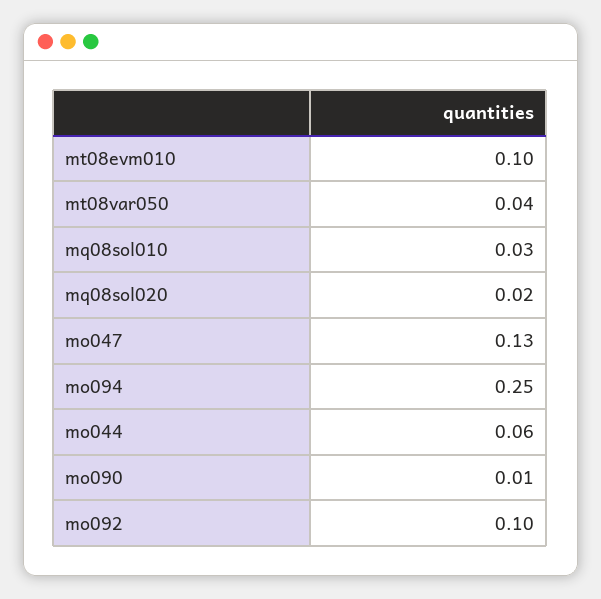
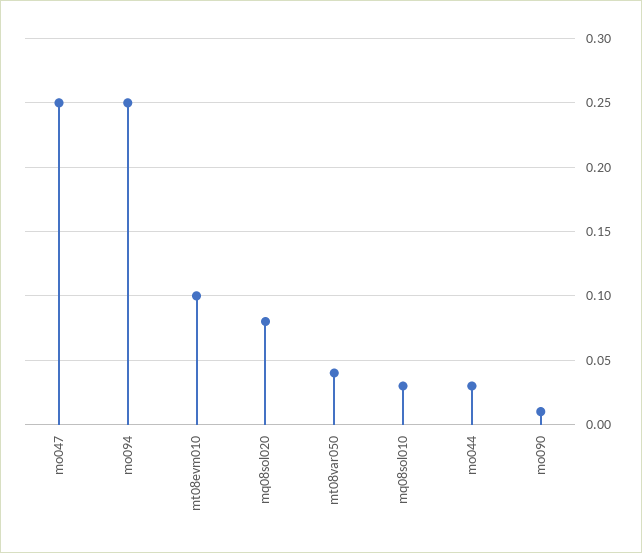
  {
    "mt08evm010": 0.1,
    "mt08var050": 0.04,
    "mq08sol010": 0.03,
-   "mq08sol020": 0.02,
+   "mq08sol020": 0.08,
-   "mo047": 0.13,
+   "mo047": 0.25,
    "mo094": 0.25,
-   "mo044": 0.06,
+   "mo044": 0.03,
-   "mo090": 0.01,
+   "mo090": 0.01
-   "mo092": 0.1
  }

